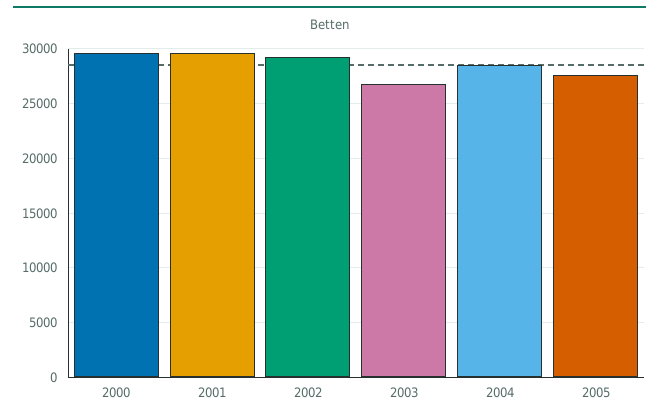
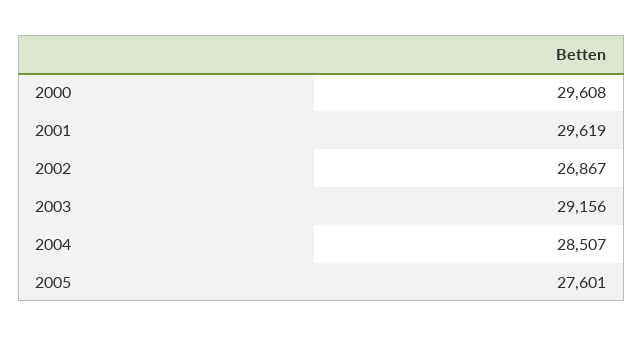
  {
    "2000": 29608,
    "2001": 29619,
-   "2002": 29000,
+   "2002": 26867,
-   "2003": 27000,
+   "2003": 29156,
    "2004": 28507,
    "2005": 27601
  }

